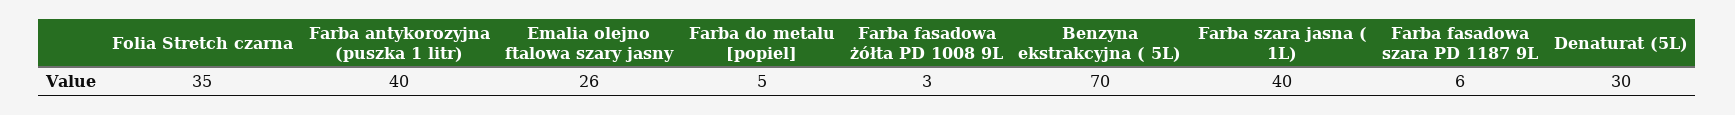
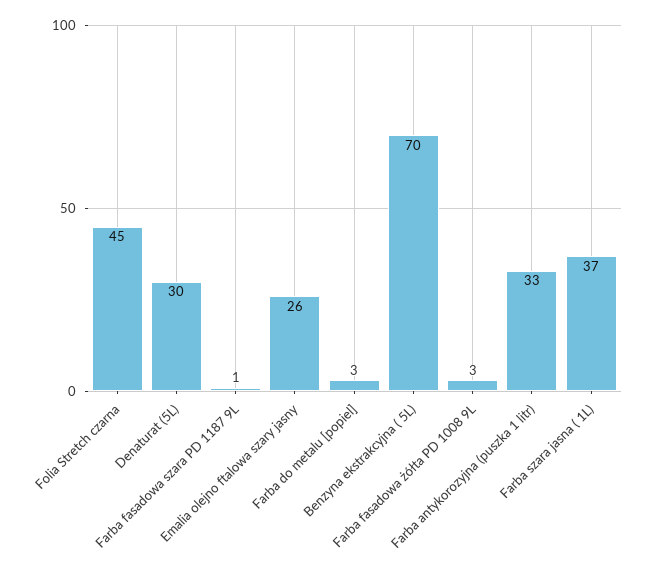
  {
-   "Folia Stretch czarna": 35,
+   "Folia Stretch czarna": 45,
-   "Farba antykorozyjna (puszka 1 litr)": 40,
+   "Farba antykorozyjna (puszka 1 litr)": 33,
    "Emalia olejno ftalowa szary jasny": 26,
-   "Farba do metalu [popiel]": 5,
+   "Farba do metalu [popiel]": 3,
    "Farba fasadowa żółta PD 1008 9L": 3,
    "Benzyna ekstrakcyjna ( 5L)": 70,
-   "Farba szara jasna ( 1L)": 40,
+   "Farba szara jasna ( 1L)": 37,
-   "Farba fasadowa szara PD 1187 9L": 6,
+   "Farba fasadowa szara PD 1187 9L": 1,
    "Denaturat (5L)": 30
  }

